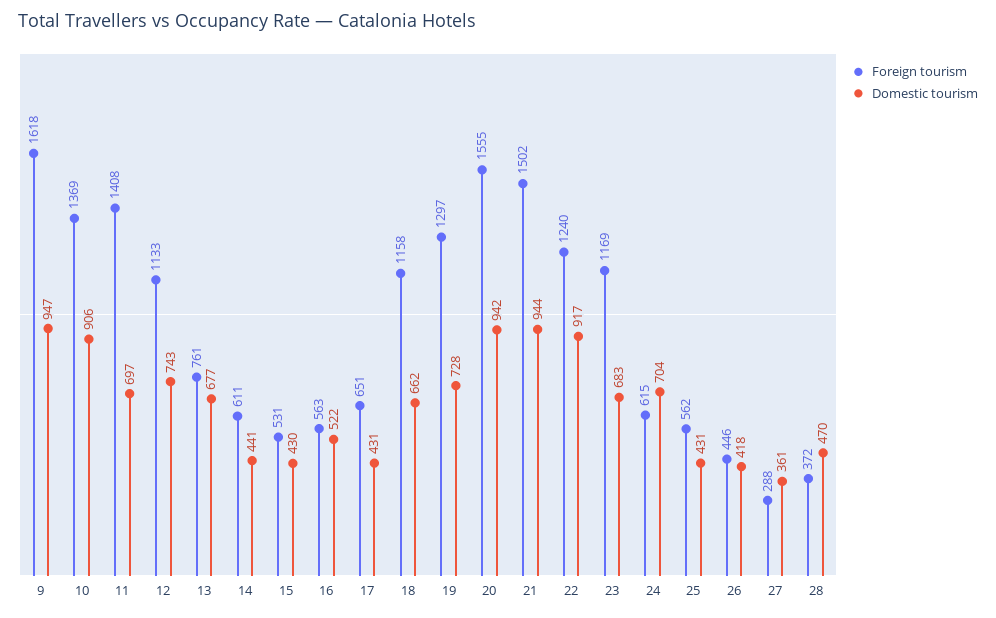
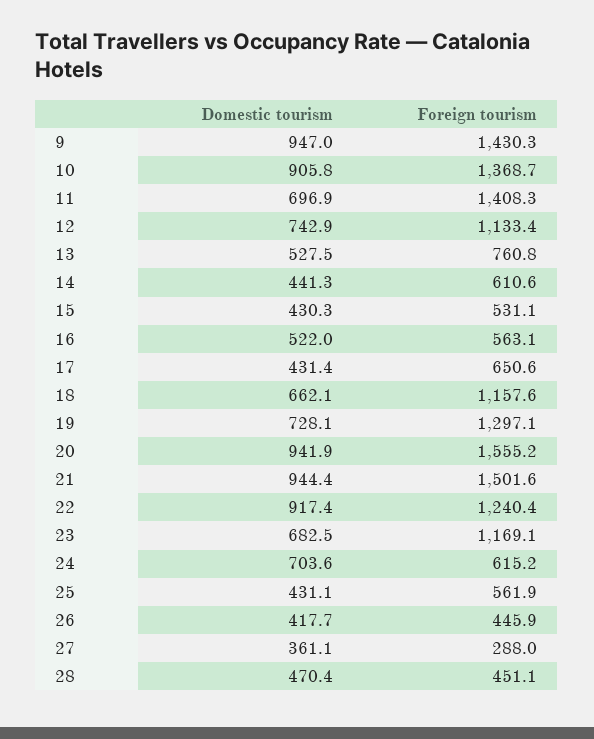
  {
    "Foreign tourism": {
-     "9": 1618,
+     "9": 1430.3,
      "10": 1368.7,
      "11": 1408.3,
      "12": 1133.4,
      "13": 760.8,
      "14": 610.6,
      "15": 531.1,
      "16": 563.1,
      "17": 650.6,
      "18": 1157.6,
      "19": 1297.1,
      "20": 1555.2,
      "21": 1501.6,
      "22": 1240.4,
      "23": 1169.1,
      "24": 615.2,
      "25": 561.9,
      "26": 445.9,
      "27": 288,
-     "28": 372
+     "28": 451.1
    },
    "Domestic tourism": {
      "9": 947,
      "10": 905.8,
      "11": 696.9,
      "12": 742.9,
-     "13": 677,
+     "13": 527.5,
      "14": 441.3,
      "15": 430.3,
      "16": 522,
      "17": 431.4,
      "18": 662.1,
      "19": 728.1,
      "20": 941.9,
      "21": 944.4,
      "22": 917.4,
      "23": 682.5,
      "24": 703.6,
      "25": 431.1,
      "26": 417.7,
      "27": 361.1,
      "28": 470.4
    }
  }

